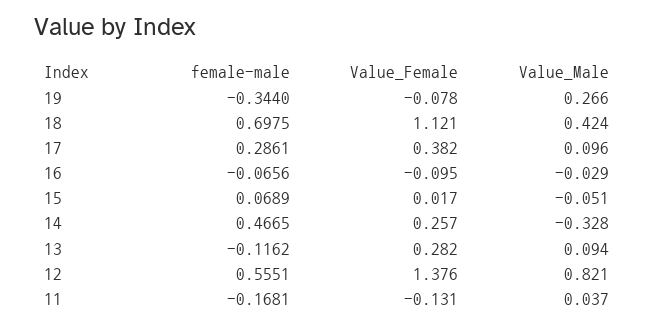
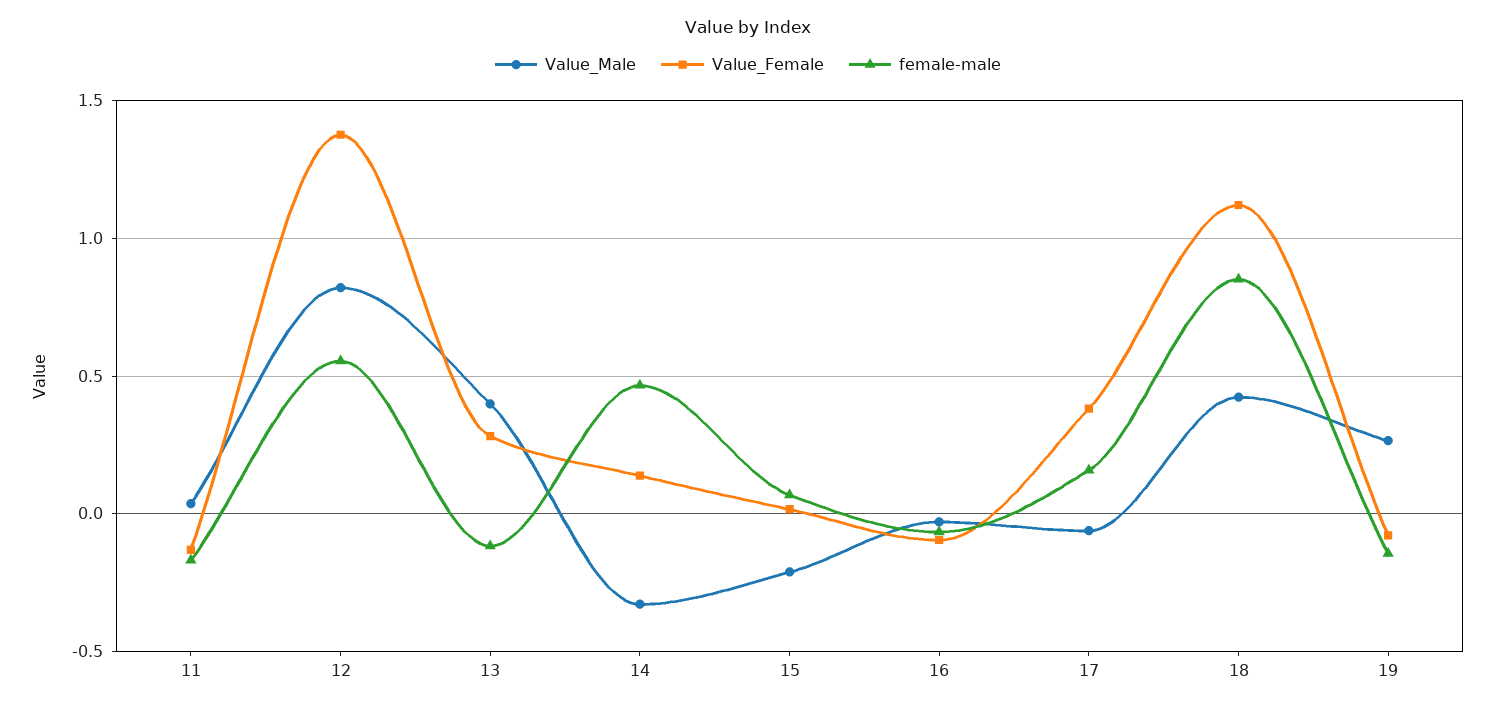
  {
    "female-male": {
-     "19": -0.344,
+     "19": -0.15,
-     "18": 0.6975,
+     "18": 0.85,
-     "17": 0.2861,
+     "17": 0.15,
      "16": -0.0656,
      "15": 0.0689,
      "14": 0.4665,
      "13": -0.1162,
      "12": 0.5551,
      "11": -0.1681
    },
    "Value_Female": {
      "19": -0.078,
      "18": 1.121,
      "17": 0.382,
      "16": -0.095,
      "15": 0.017,
-     "14": 0.257,
+     "14": 0.15,
      "13": 0.282,
      "12": 1.376,
      "11": -0.131
    },
    "Value_Male": {
      "19": 0.266,
      "18": 0.424,
-     "17": 0.096,
+     "17": -0.05,
      "16": -0.029,
-     "15": -0.051,
+     "15": -0.2,
      "14": -0.328,
-     "13": 0.094,
+     "13": 0.4,
      "12": 0.821,
      "11": 0.037
    }
  }

